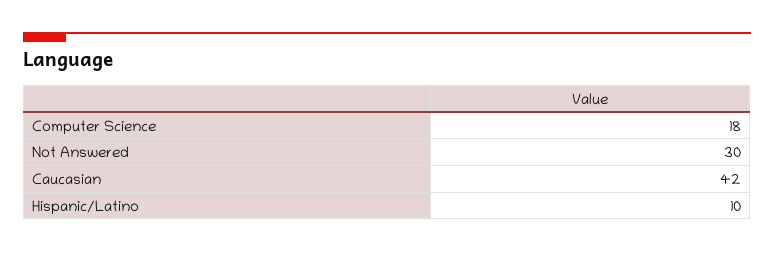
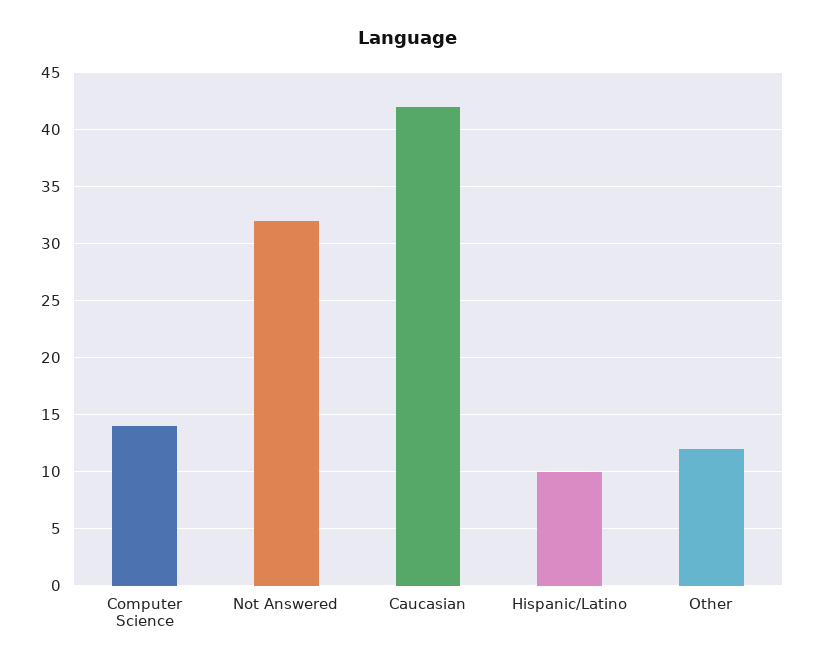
  {
-   "Computer Science": 18,
+   "Computer Science": 14,
-   "Not Answered": 30,
+   "Not Answered": 32,
    "Caucasian": 42,
-   "Hispanic/Latino": 10
+   "Hispanic/Latino": 10,
+   "Other": 12
  }

